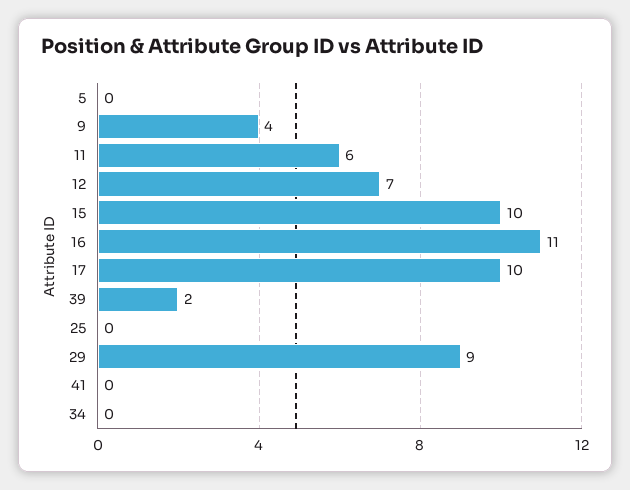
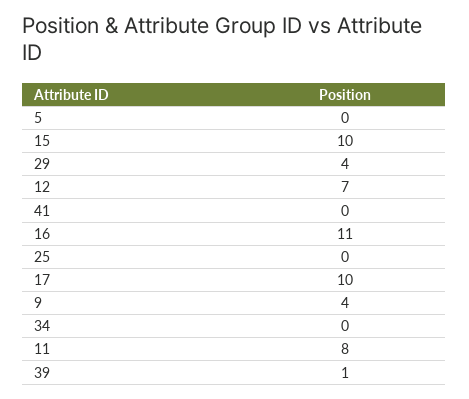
  {
    "5": 0,
    "9": 4,
-   "11": 6,
+   "11": 8,
    "12": 7,
    "15": 10,
    "16": 11,
    "17": 10,
-   "39": 2,
+   "39": 1,
    "25": 0,
-   "29": 9,
+   "29": 4,
    "41": 0,
    "34": 0
  }

